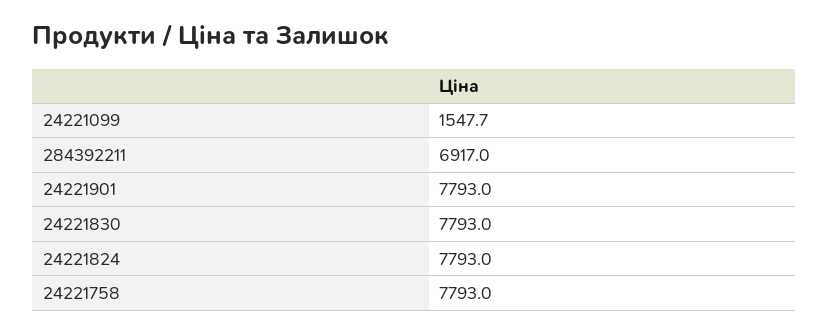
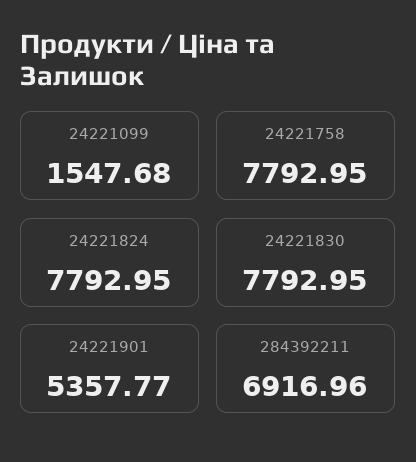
  {
    "24221099": 1547.68,
    "284392211": 6916.96,
-   "24221901": 7793,
+   "24221901": 5357.77,
    "24221830": 7792.95,
    "24221824": 7792.95,
    "24221758": 7792.95
  }

